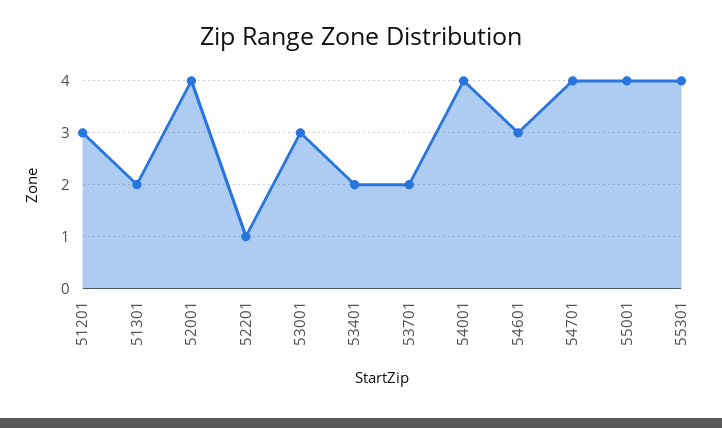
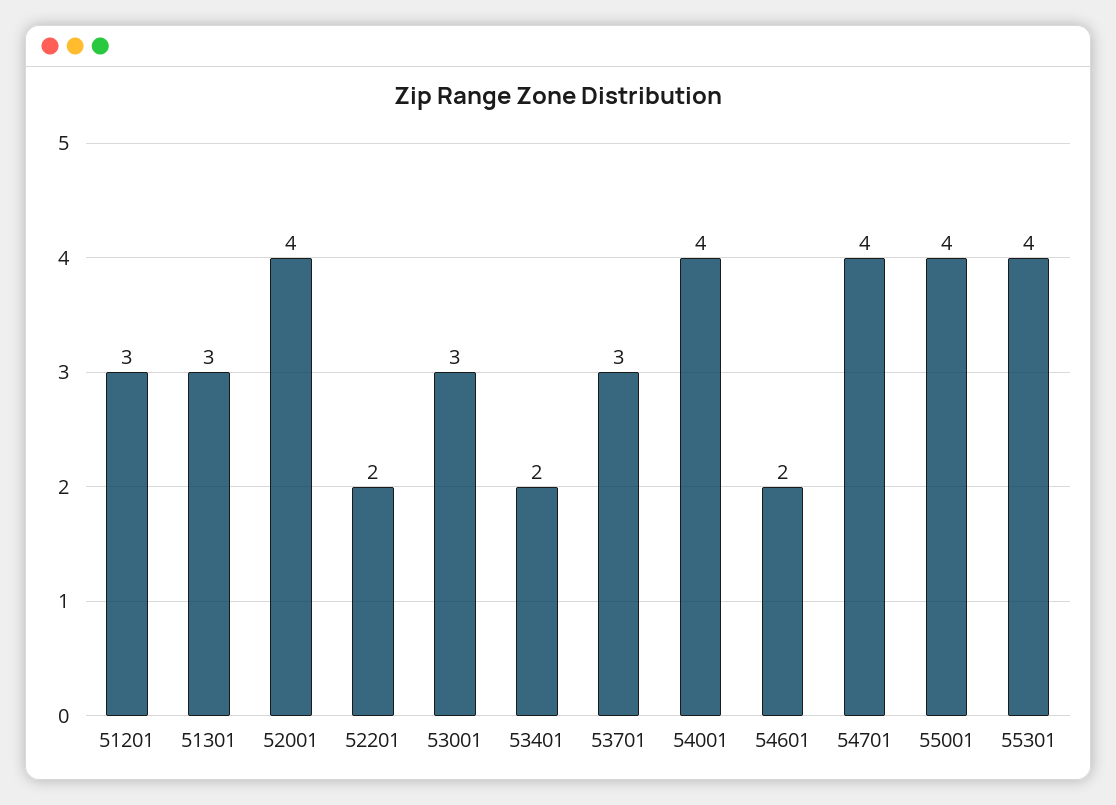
  {
    "51201": 3,
-   "51301": 2,
+   "51301": 3,
    "52001": 4,
-   "52201": 1,
+   "52201": 2,
    "53001": 3,
    "53401": 2,
-   "53701": 2,
+   "53701": 3,
    "54001": 4,
-   "54601": 3,
+   "54601": 2,
    "54701": 4,
    "55001": 4,
    "55301": 4
  }

